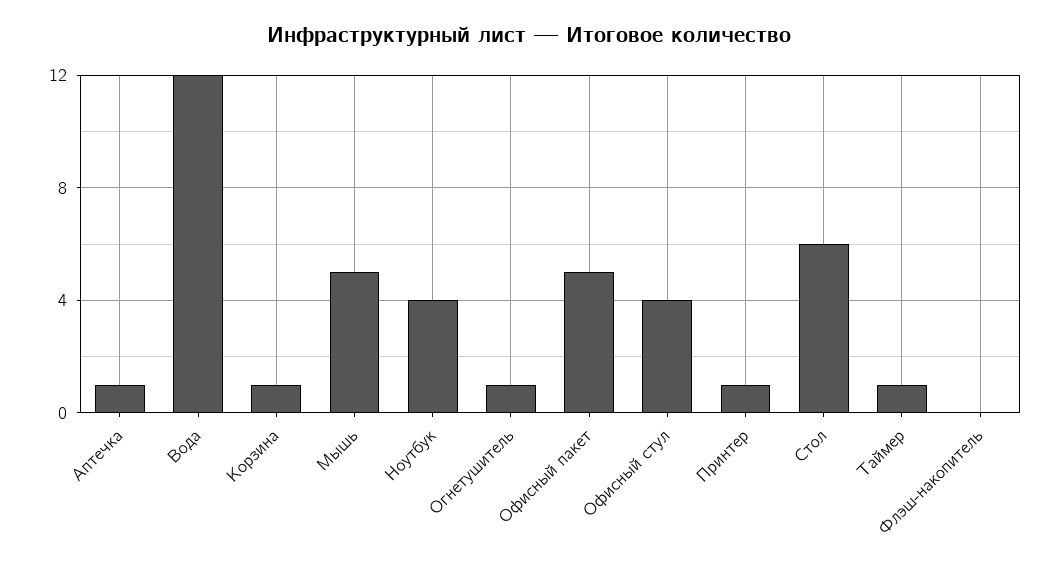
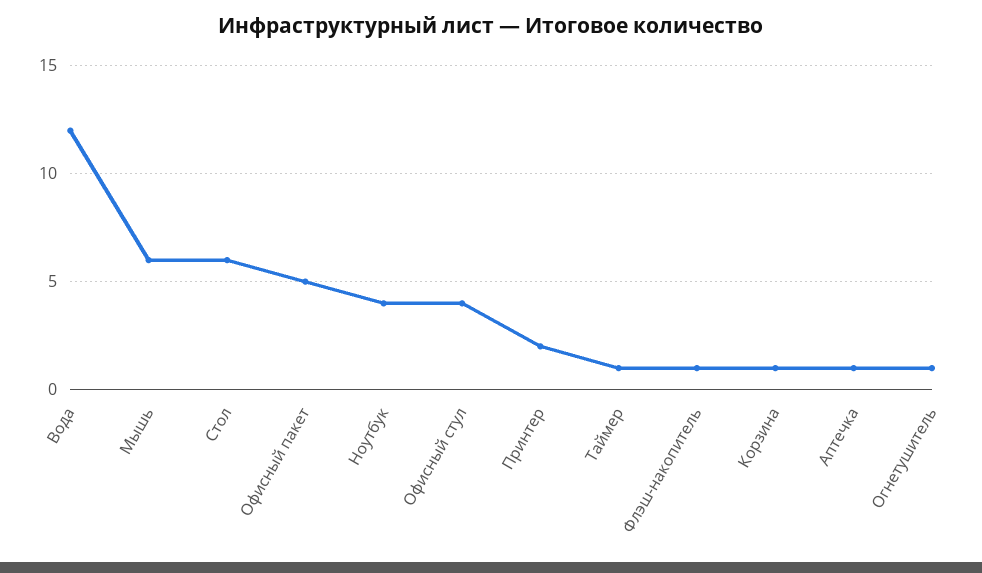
  {
    "Аптечка": 1,
    "Вода": 12,
    "Корзина": 1,
-   "Мышь": 5,
+   "Мышь": 6,
    "Ноутбук": 4,
    "Огнетушитель": 1,
    "Офисный пакет": 5,
    "Офисный стул": 4,
-   "Принтер": 1,
+   "Принтер": 2,
    "Стол": 6,
    "Таймер": 1,
-   "Флэш-накопитель": 0
+   "Флэш-накопитель": 1
  }

